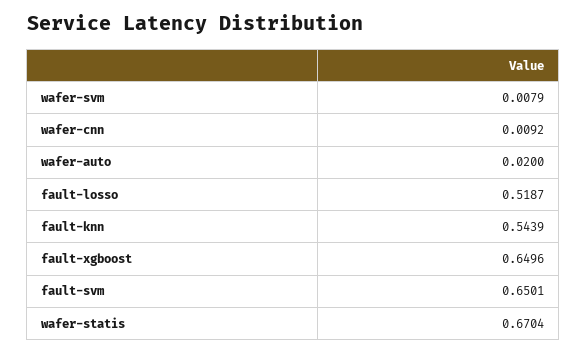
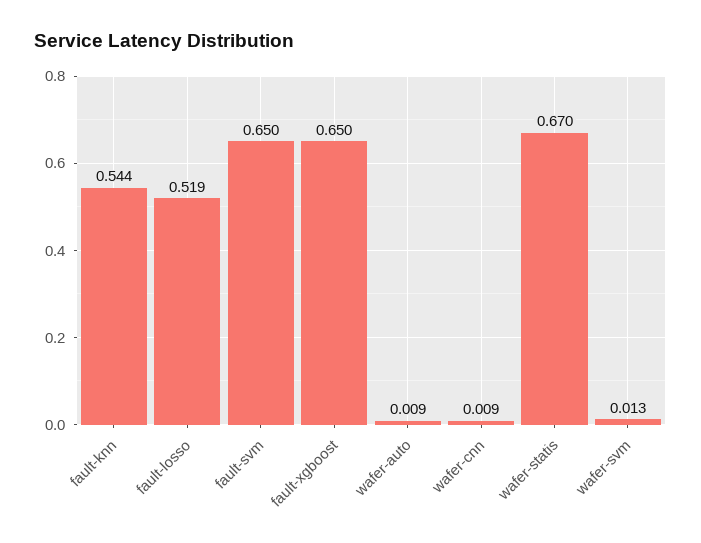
  {
-   "wafer-svm": 0.0079,
+   "wafer-svm": 0.013,
    "wafer-cnn": 0.0092,
-   "wafer-auto": 0.02,
+   "wafer-auto": 0.009,
    "fault-losso": 0.5187,
    "fault-knn": 0.5439,
    "fault-xgboost": 0.6496,
    "fault-svm": 0.6501,
    "wafer-statis": 0.6704
  }

